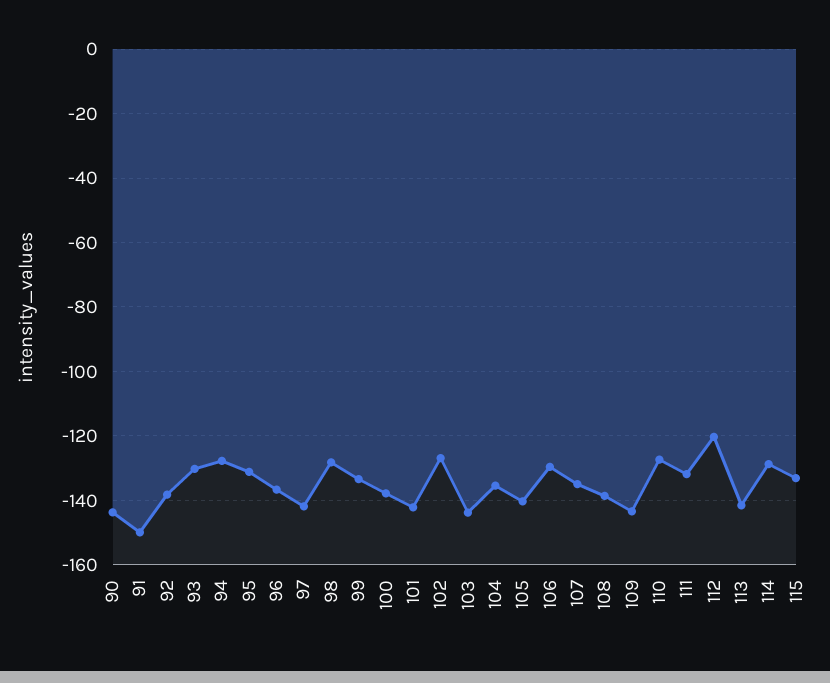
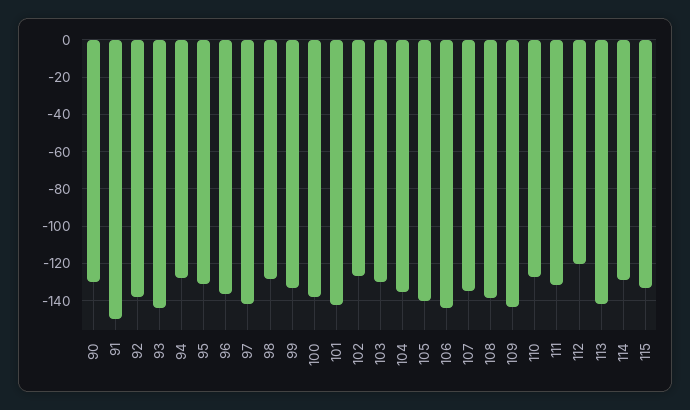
  {
-   "90": -144,
+   "90": -130,
    "91": -150,
    "92": -138,
-   "93": -130,
+   "93": -145,
    "94": -128,
    "95": -132,
    "96": -136,
    "97": -142,
    "98": -128,
    "99": -134,
    "100": -138,
    "101": -142,
    "102": -126,
-   "103": -144,
+   "103": -130,
    "104": -136,
    "105": -140,
-   "106": -130,
+   "106": -145,
    "107": -134,
    "108": -138,
    "109": -144,
    "110": -128,
    "111": -132,
    "112": -120,
    "113": -142,
    "114": -128,
    "115": -134
  }

